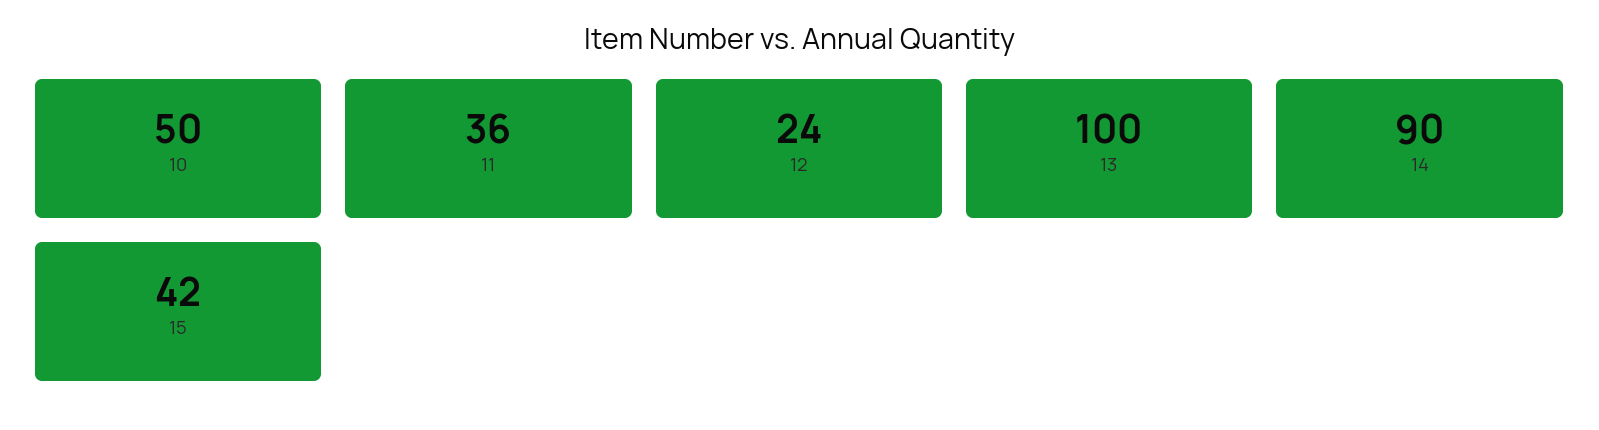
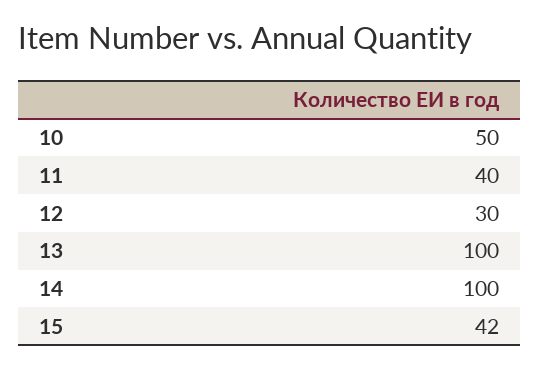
  {
    "10": 50,
-   "11": 36,
+   "11": 40,
-   "12": 24,
+   "12": 30,
    "13": 100,
-   "14": 90,
+   "14": 100,
    "15": 42
  }

